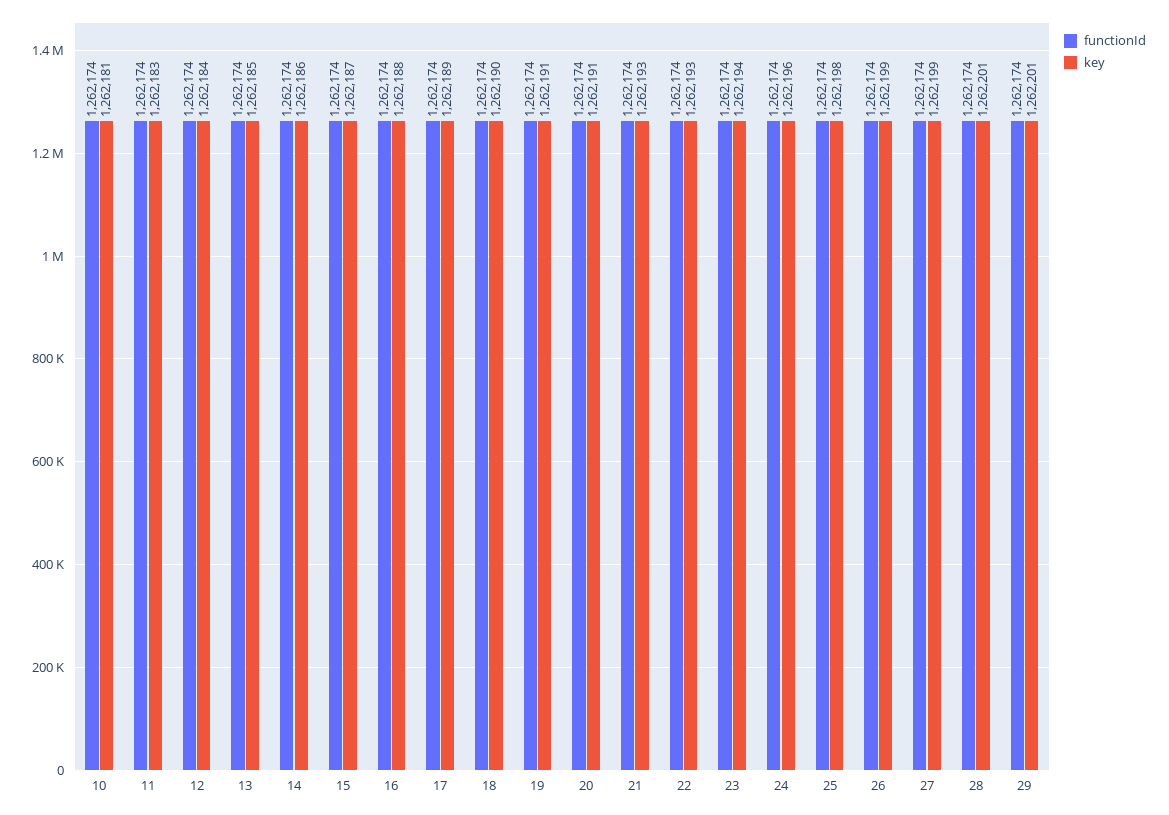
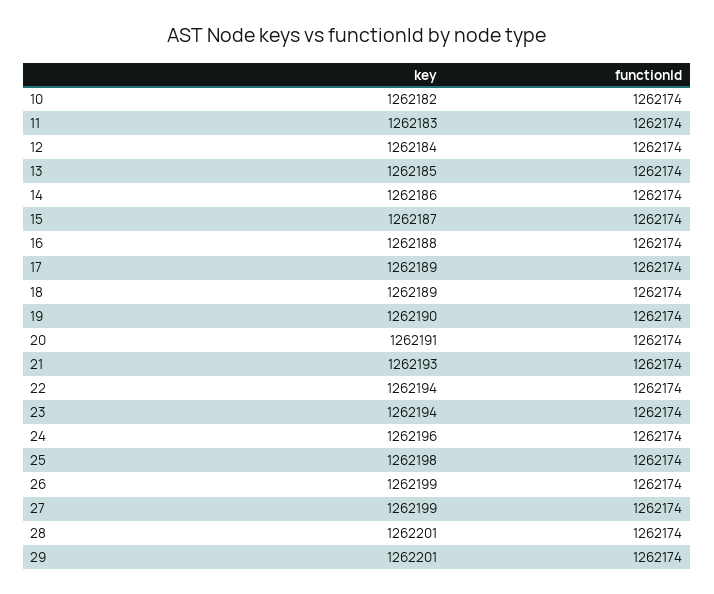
  {
    "functionId": {
      "10": 1262174,
      "11": 1262174,
      "12": 1262174,
      "13": 1262174,
      "14": 1262174,
      "15": 1262174,
      "16": 1262174,
      "17": 1262174,
      "18": 1262174,
      "19": 1262174,
      "20": 1262174,
      "21": 1262174,
      "22": 1262174,
      "23": 1262174,
      "24": 1262174,
      "25": 1262174,
      "26": 1262174,
      "27": 1262174,
      "28": 1262174,
      "29": 1262174
    },
    "key": {
-     "10": 1262181,
+     "10": 1262182,
      "11": 1262183,
      "12": 1262184,
      "13": 1262185,
      "14": 1262186,
      "15": 1262187,
      "16": 1262188,
      "17": 1262189,
-     "18": 1262190,
+     "18": 1262189,
-     "19": 1262191,
+     "19": 1262190,
      "20": 1262191,
      "21": 1262193,
-     "22": 1262193,
+     "22": 1262194,
      "23": 1262194,
      "24": 1262196,
      "25": 1262198,
      "26": 1262199,
      "27": 1262199,
      "28": 1262201,
      "29": 1262201
    }
  }

